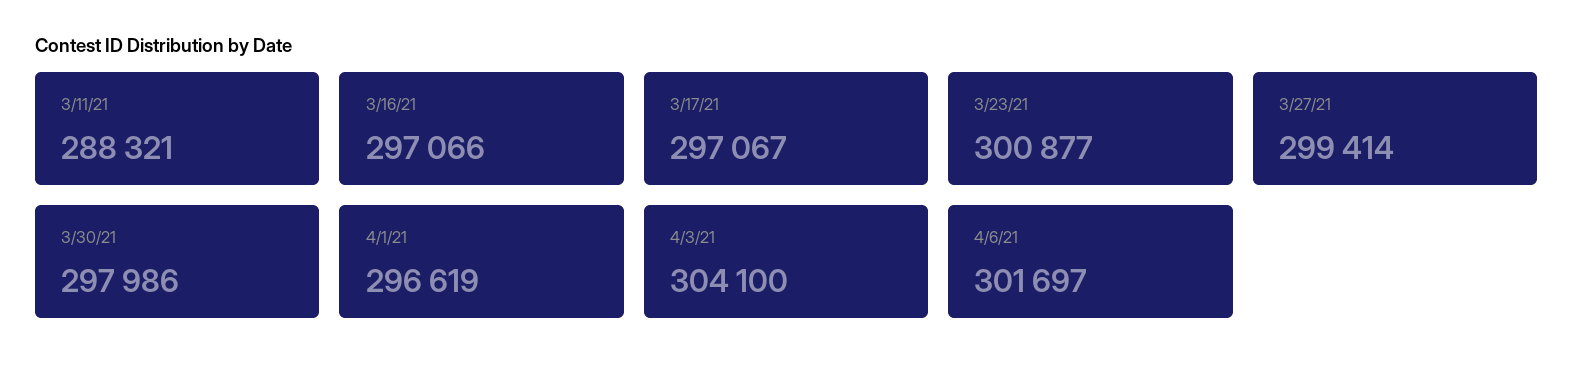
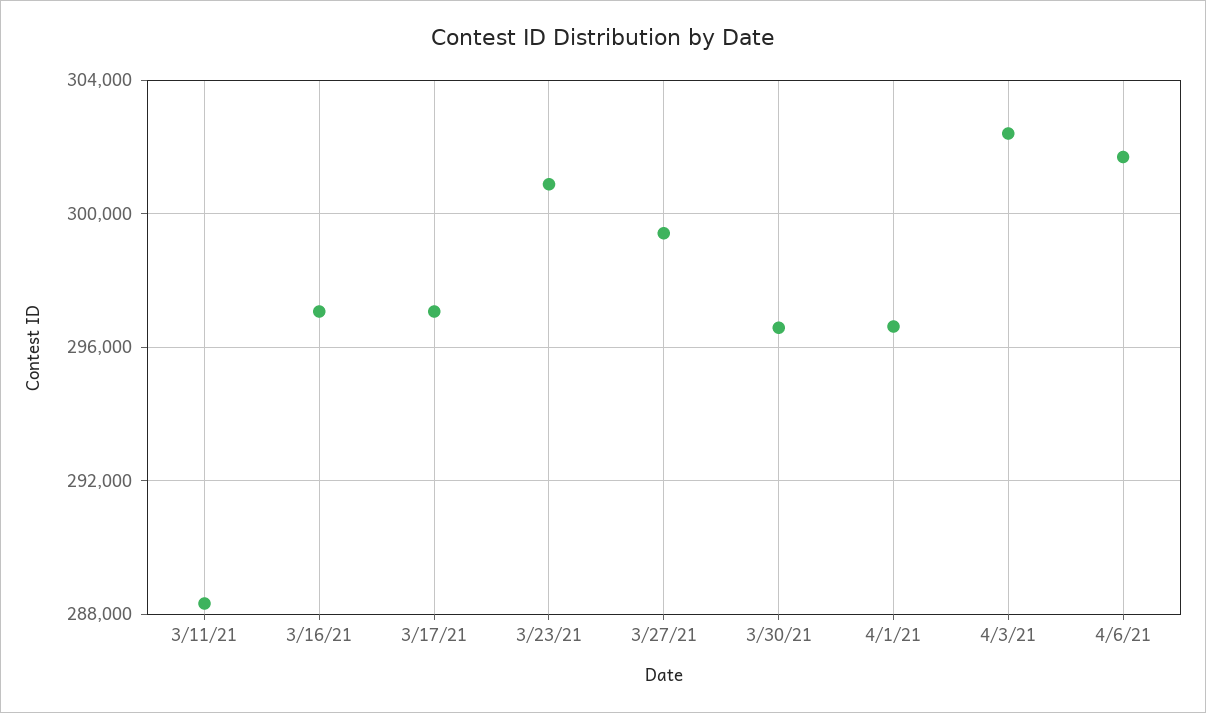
  {
    "3/11/21": 288321,
    "3/16/21": 297066,
    "3/17/21": 297067,
    "3/23/21": 300877,
    "3/27/21": 299414,
-   "3/30/21": 297986,
+   "3/30/21": 296500,
    "4/1/21": 296619,
-   "4/3/21": 304100,
+   "4/3/21": 302500,
    "4/6/21": 301697
  }

